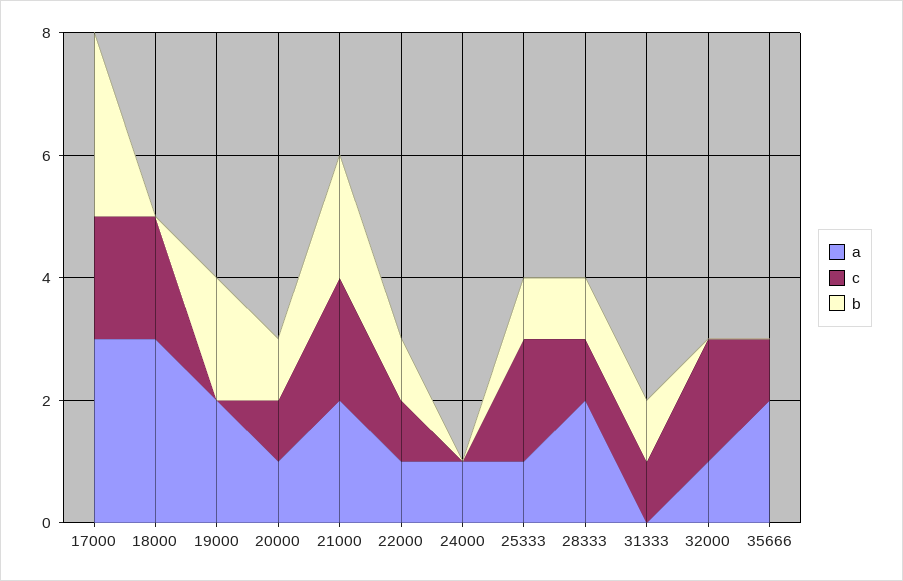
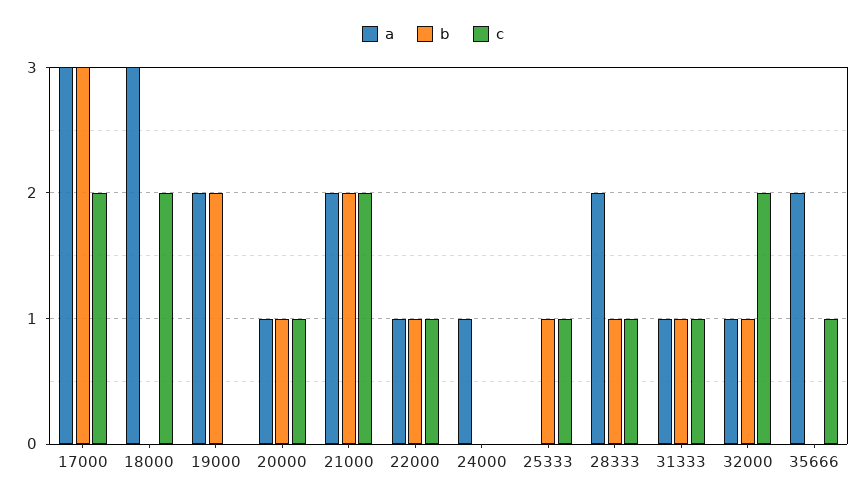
  {
    "a": {
      "17000": 3,
      "18000": 3,
      "19000": 2,
      "20000": 1,
      "21000": 2,
      "22000": 1,
      "24000": 1,
-     "25333": 1,
+     "25333": 0,
      "28333": 2,
-     "31333": 0,
+     "31333": 1,
      "32000": 1,
      "35666": 2
    },
    "c": {
      "17000": 2,
      "18000": 2,
      "19000": 0,
      "20000": 1,
      "21000": 2,
      "22000": 1,
      "24000": 0,
-     "25333": 2,
+     "25333": 1,
      "28333": 1,
      "31333": 1,
      "32000": 2,
      "35666": 1
    },
    "b": {
      "17000": 3,
      "18000": 0,
      "19000": 2,
      "20000": 1,
      "21000": 2,
      "22000": 1,
      "24000": 0,
      "25333": 1,
      "28333": 1,
      "31333": 1,
-     "32000": 0,
+     "32000": 1,
      "35666": 0
    }
  }

